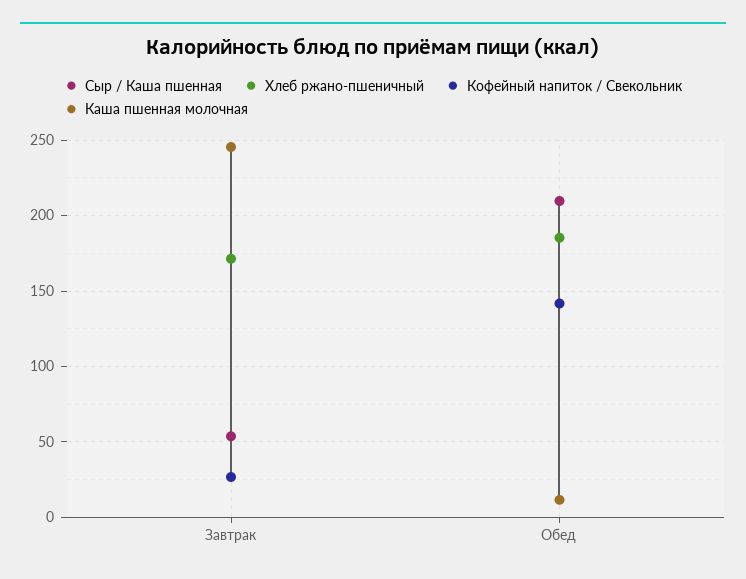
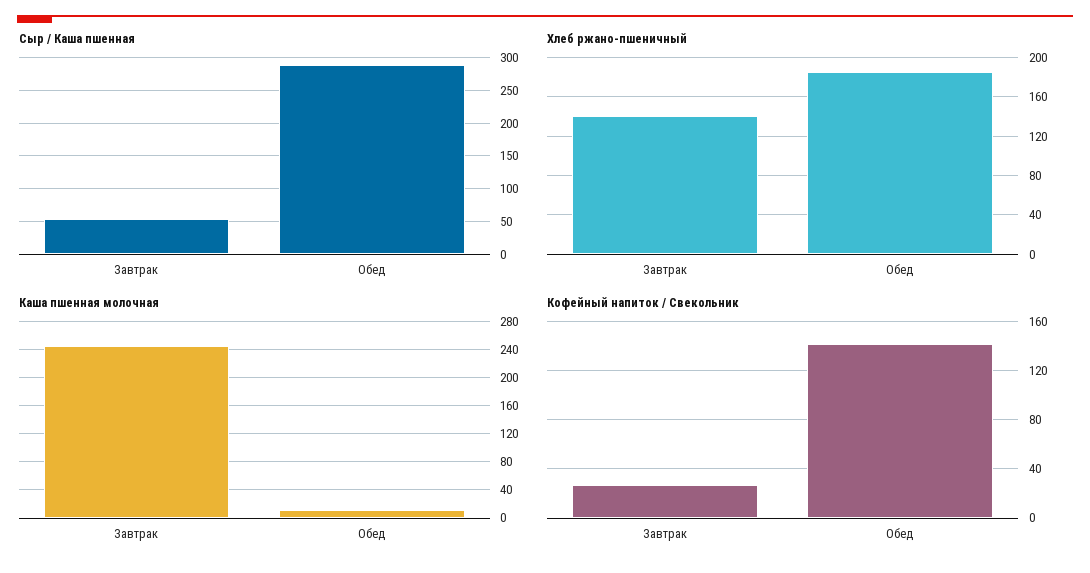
  {
    "Сыр / Каша пшенная": {
      "Завтрак": 55,
-     "Обед": 210
+     "Обед": 290
    },
    "Хлеб ржано-пшеничный": {
-     "Завтрак": 170,
+     "Завтрак": 140,
      "Обед": 185
    },
    "Кофейный напиток / Свекольник": {
      "Завтрак": 25,
      "Обед": 140
    },
    "Каша пшенная молочная": {
      "Завтрак": 245,
      "Обед": 10
    }
  }

